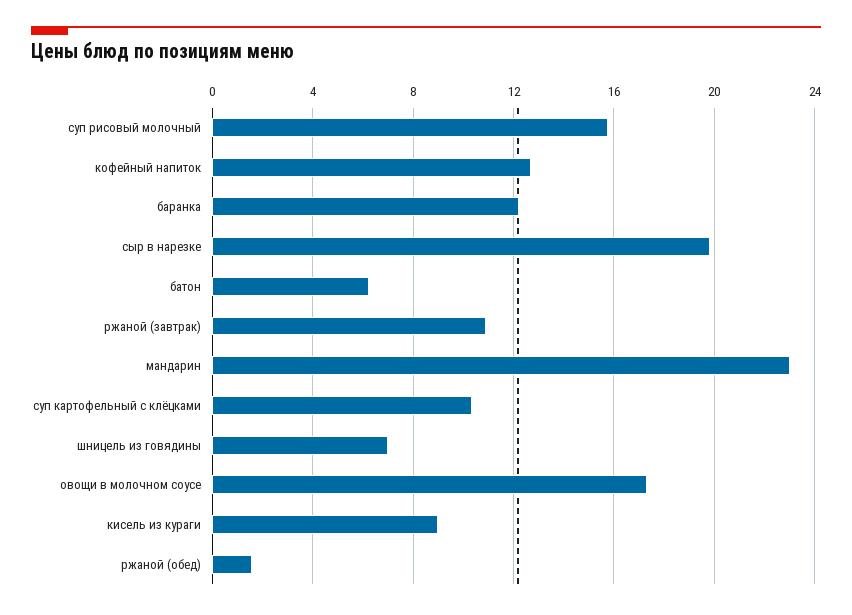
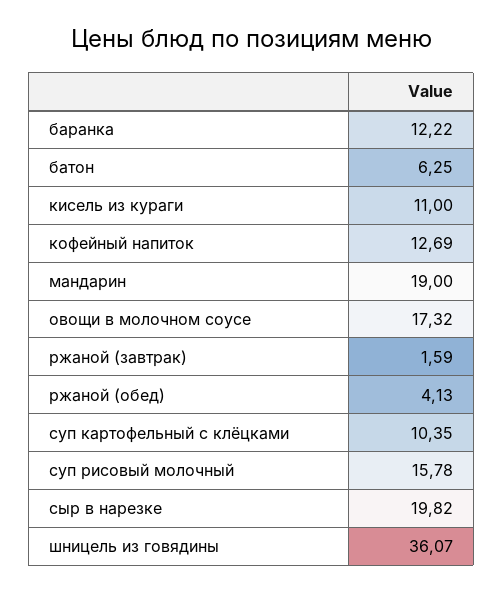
  {
    "суп рисовый молочный": 15.78,
    "кофейный напиток": 12.69,
    "баранка": 12.22,
    "сыр в нарезке": 19.82,
    "батон": 6.25,
-   "ржаной (завтрак)": 11,
+   "ржаной (завтрак)": 1.59,
-   "мандарин": 23,
+   "мандарин": 19,
    "суп картофельный с клёцками": 10.35,
-   "шницель из говядины": 7,
+   "шницель из говядины": 36.07,
    "овощи в молочном соусе": 17.32,
-   "кисель из кураги": 9,
+   "кисель из кураги": 11,
-   "ржаной (обед)": 1.5
+   "ржаной (обед)": 4.13
  }

